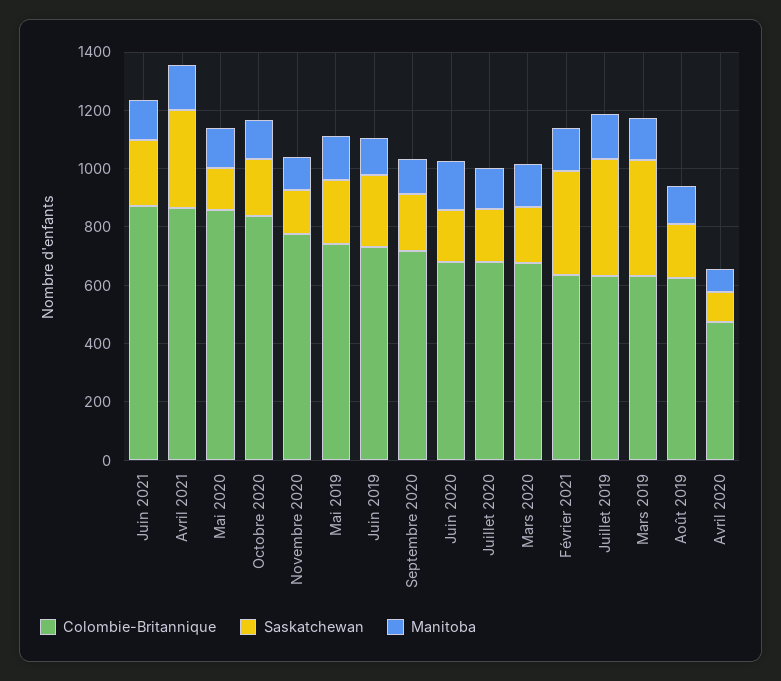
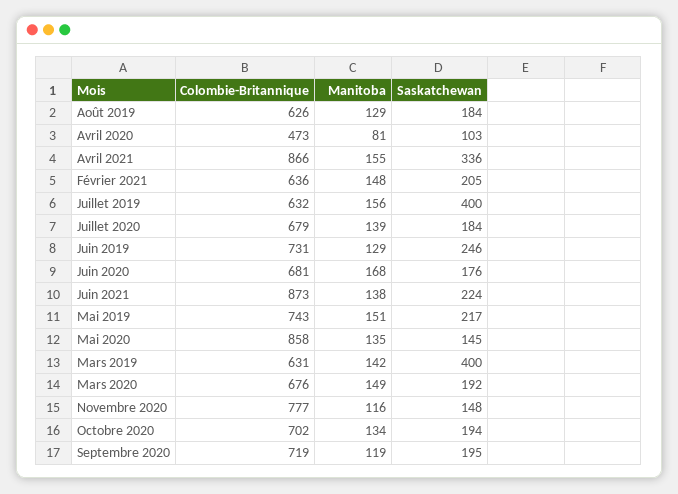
  {
    "Colombie-Britannique": {
      "Juin 2021": 873,
      "Avril 2021": 866,
      "Mai 2020": 858,
-     "Octobre 2020": 850,
+     "Octobre 2020": 702,
      "Novembre 2020": 777,
      "Mai 2019": 743,
      "Juin 2019": 731,
      "Septembre 2020": 719,
      "Juin 2020": 681,
      "Juillet 2020": 679,
      "Mars 2020": 676,
      "Février 2021": 636,
      "Juillet 2019": 632,
      "Mars 2019": 631,
      "Août 2019": 626,
      "Avril 2020": 473
    },
    "Saskatchewan": {
      "Juin 2021": 224,
      "Avril 2021": 336,
      "Mai 2020": 145,
      "Octobre 2020": 194,
      "Novembre 2020": 148,
      "Mai 2019": 217,
      "Juin 2019": 246,
      "Septembre 2020": 195,
      "Juin 2020": 176,
      "Juillet 2020": 184,
      "Mars 2020": 192,
-     "Février 2021": 350,
+     "Février 2021": 205,
      "Juillet 2019": 400,
      "Mars 2019": 400,
      "Août 2019": 184,
      "Avril 2020": 103
    },
    "Manitoba": {
      "Juin 2021": 138,
      "Avril 2021": 155,
      "Mai 2020": 135,
      "Octobre 2020": 134,
      "Novembre 2020": 116,
      "Mai 2019": 151,
      "Juin 2019": 129,
      "Septembre 2020": 119,
      "Juin 2020": 168,
      "Juillet 2020": 139,
      "Mars 2020": 149,
      "Février 2021": 148,
      "Juillet 2019": 156,
      "Mars 2019": 142,
      "Août 2019": 129,
      "Avril 2020": 81
    }
  }

